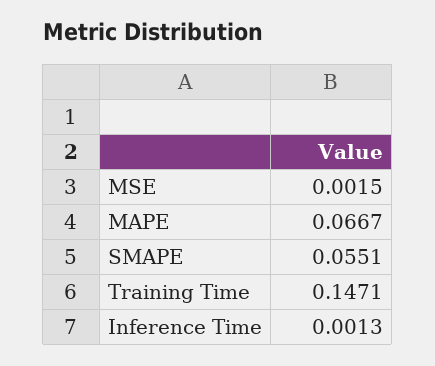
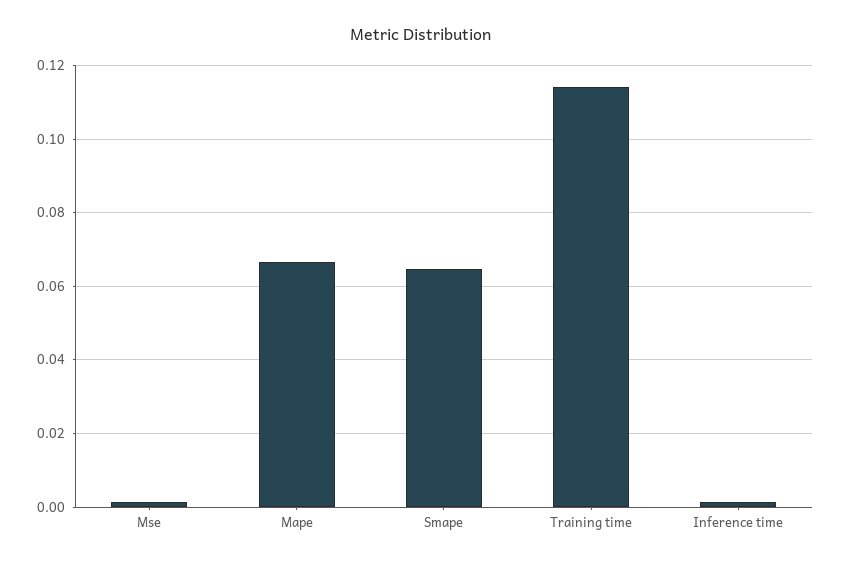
  {
    "MSE": 0.0015,
    "MAPE": 0.0667,
-   "SMAPE": 0.0551,
+   "SMAPE": 0.064,
-   "Training Time": 0.1471,
+   "Training Time": 0.114,
    "Inference Time": 0.0013
  }

